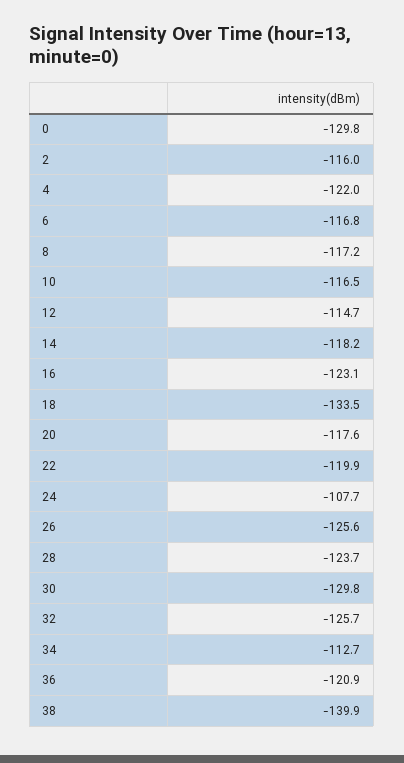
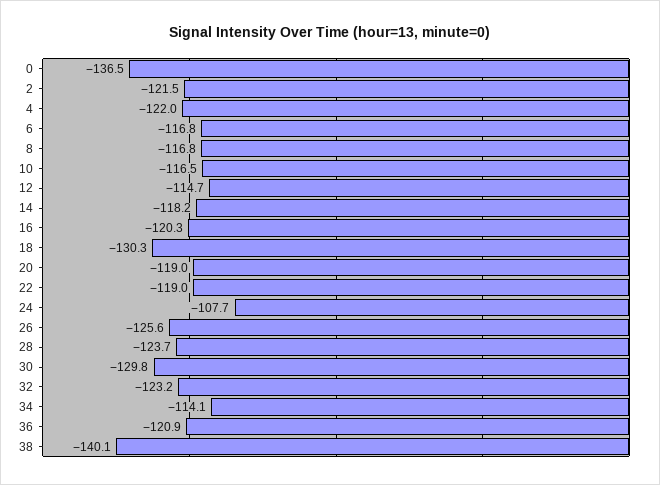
  {
-   "0": -129.8,
+   "0": -136.5,
-   "2": -116,
+   "2": -121.5,
    "4": -122,
    "6": -116.8,
-   "8": -117.2,
+   "8": -116.8,
    "10": -116.5,
    "12": -114.7,
    "14": -118.2,
-   "16": -123.1,
+   "16": -120.3,
-   "18": -133.5,
+   "18": -130.3,
-   "20": -117.6,
+   "20": -119,
-   "22": -119.9,
+   "22": -119,
    "24": -107.7,
    "26": -125.6,
    "28": -123.7,
    "30": -129.8,
-   "32": -125.7,
+   "32": -123.2,
-   "34": -112.7,
+   "34": -114.1,
    "36": -120.9,
-   "38": -139.9
+   "38": -140.1
  }

